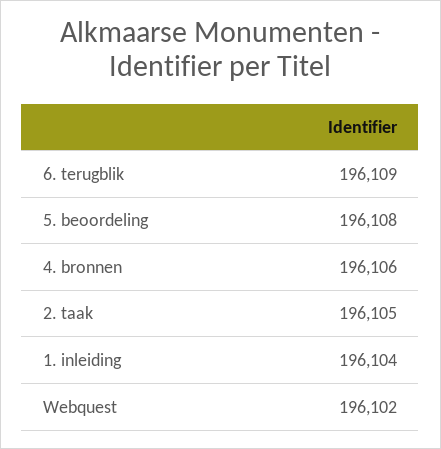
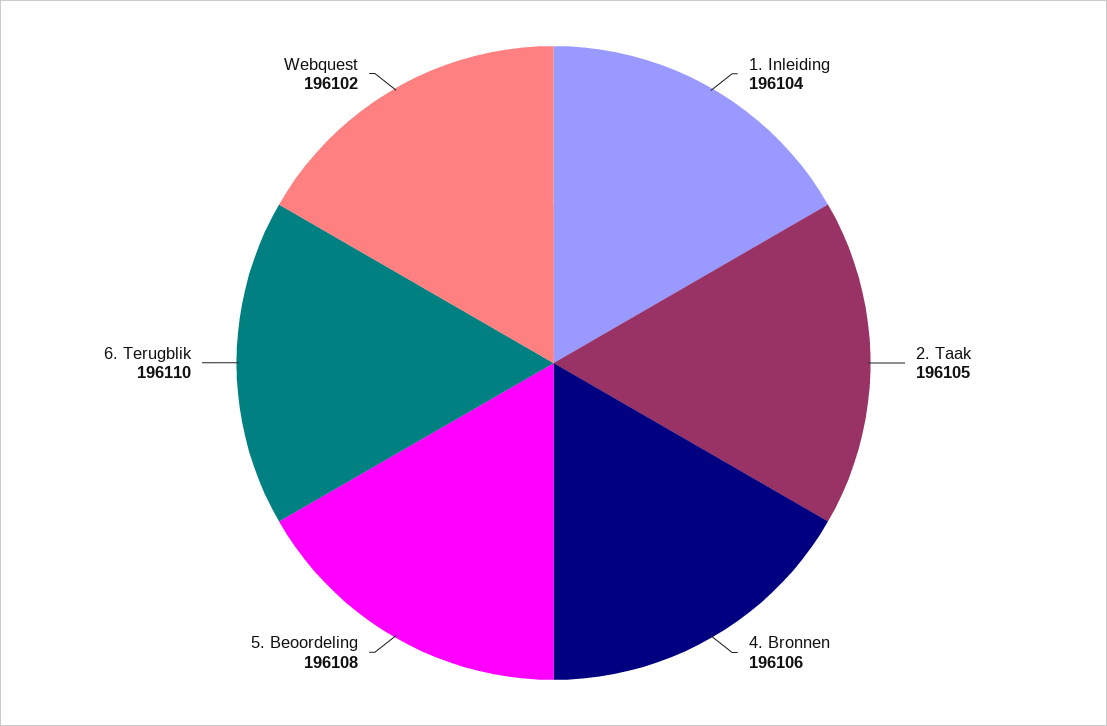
  {
-   "6. terugblik": 196109,
+   "6. terugblik": 196110,
    "5. beoordeling": 196108,
    "4. bronnen": 196106,
    "2. taak": 196105,
    "1. inleiding": 196104,
    "Webquest": 196102
  }

